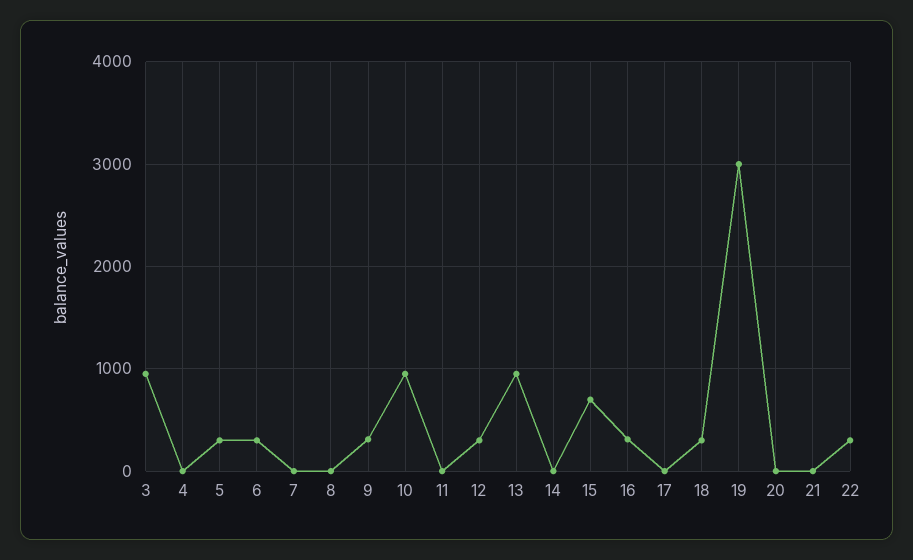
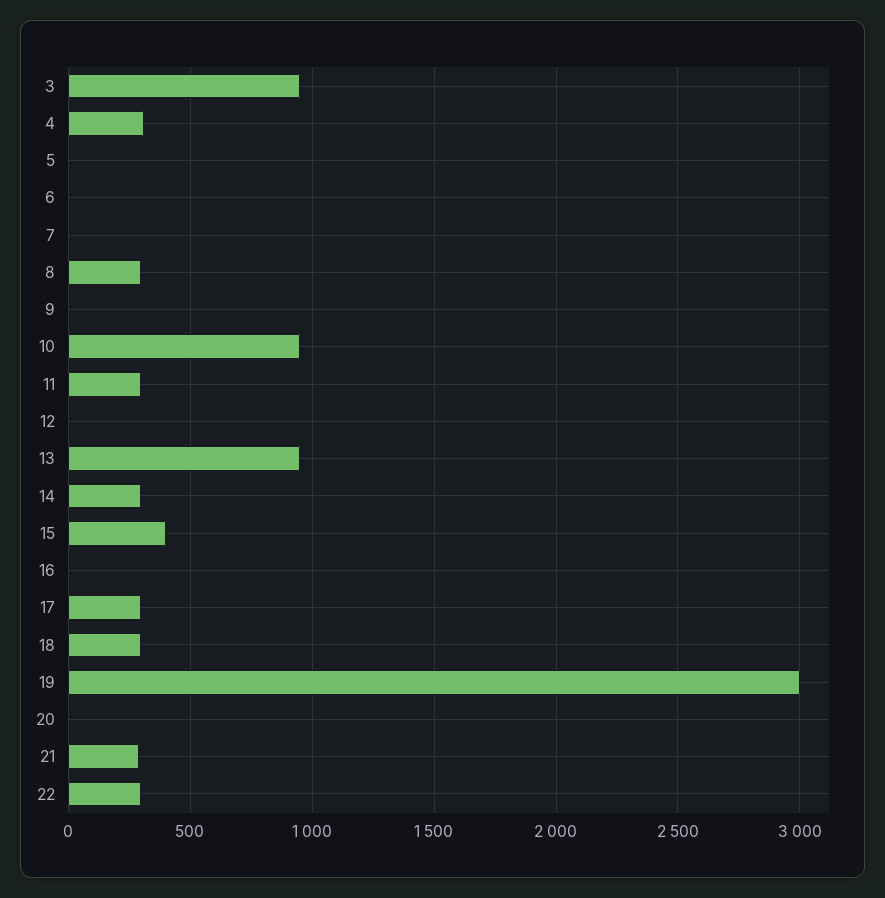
  {
    "3": 950,
-   "4": 0,
+   "4": 300,
-   "5": 300,
+   "5": 0,
-   "6": 300,
+   "6": 0,
    "7": 0,
-   "8": 0,
+   "8": 300,
-   "9": 300,
+   "9": 0,
    "10": 950,
-   "11": 0,
+   "11": 300,
-   "12": 300,
+   "12": 0,
    "13": 950,
-   "14": 0,
+   "14": 300,
-   "15": 700,
+   "15": 400,
-   "16": 300,
+   "16": 0,
-   "17": 0,
+   "17": 300,
    "18": 300,
    "19": 3000,
    "20": 0,
-   "21": 0,
+   "21": 300,
    "22": 300
  }

